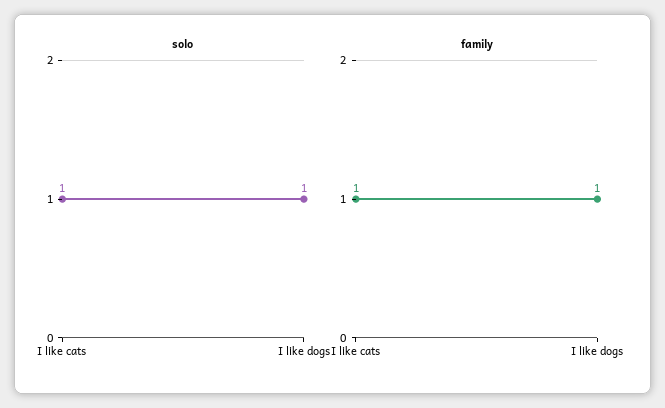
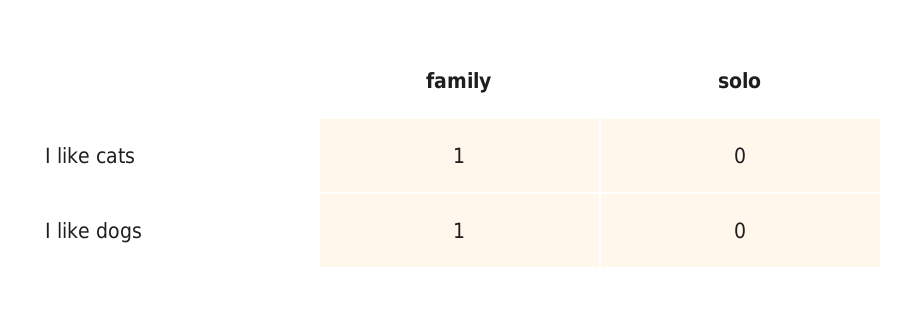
  {
    "solo": {
-     "I like cats": 1,
+     "I like cats": 0,
-     "I like dogs": 1
+     "I like dogs": 0
    },
    "family": {
      "I like cats": 1,
      "I like dogs": 1
    }
  }

